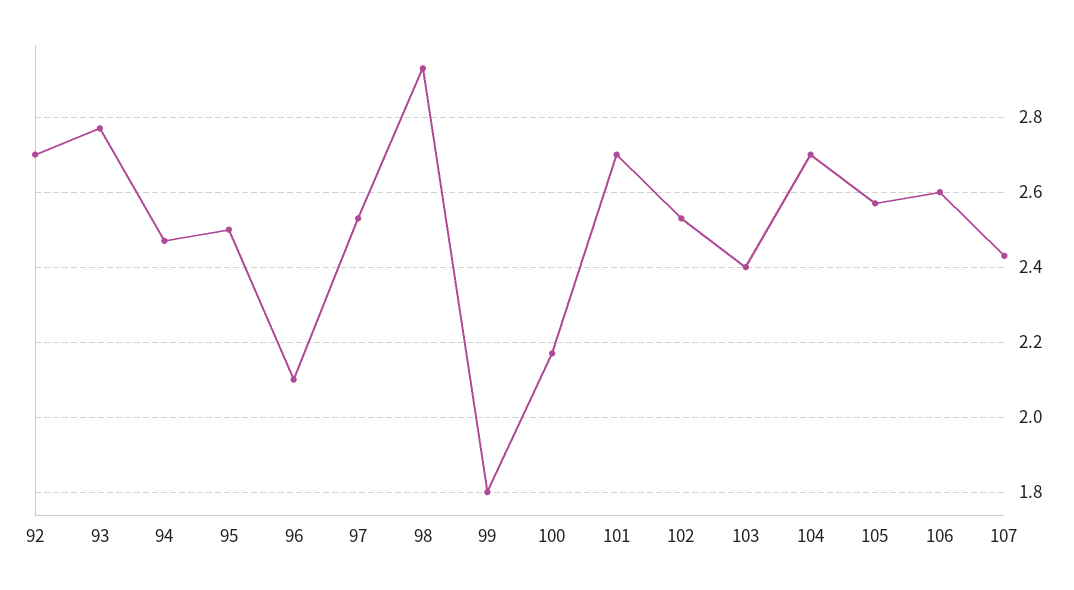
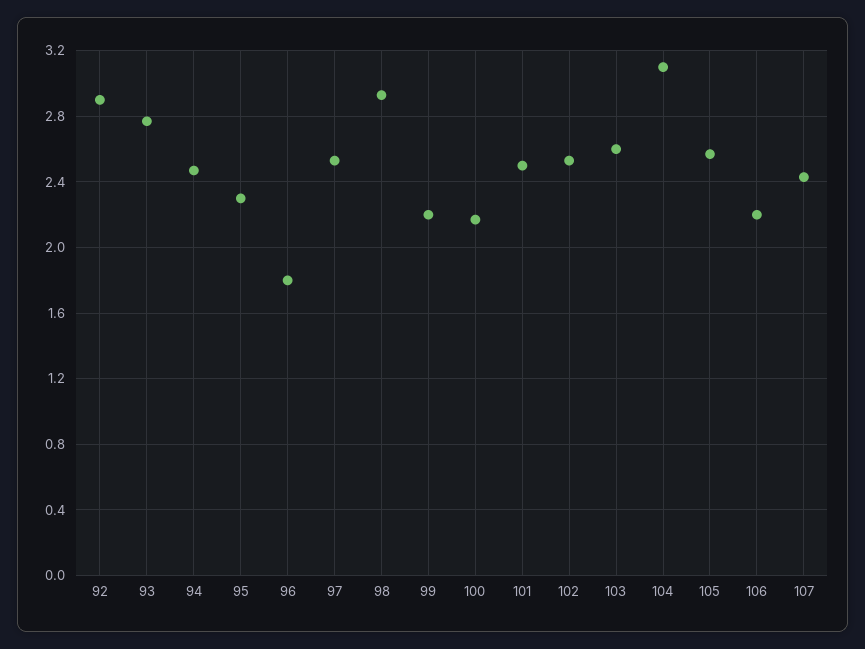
  {
-   "92": 2.7,
+   "92": 2.9,
    "93": 2.75,
    "94": 2.45,
-   "95": 2.5,
+   "95": 2.3,
-   "96": 2.1,
+   "96": 1.8,
    "97": 2.55,
    "98": 2.95,
-   "99": 1.8,
+   "99": 2.2,
    "100": 2.15,
-   "101": 2.7,
+   "101": 2.5,
    "102": 2.55,
-   "103": 2.4,
+   "103": 2.6,
-   "104": 2.7,
+   "104": 3.1,
    "105": 2.55,
-   "106": 2.6,
+   "106": 2.2,
    "107": 2.45
  }

